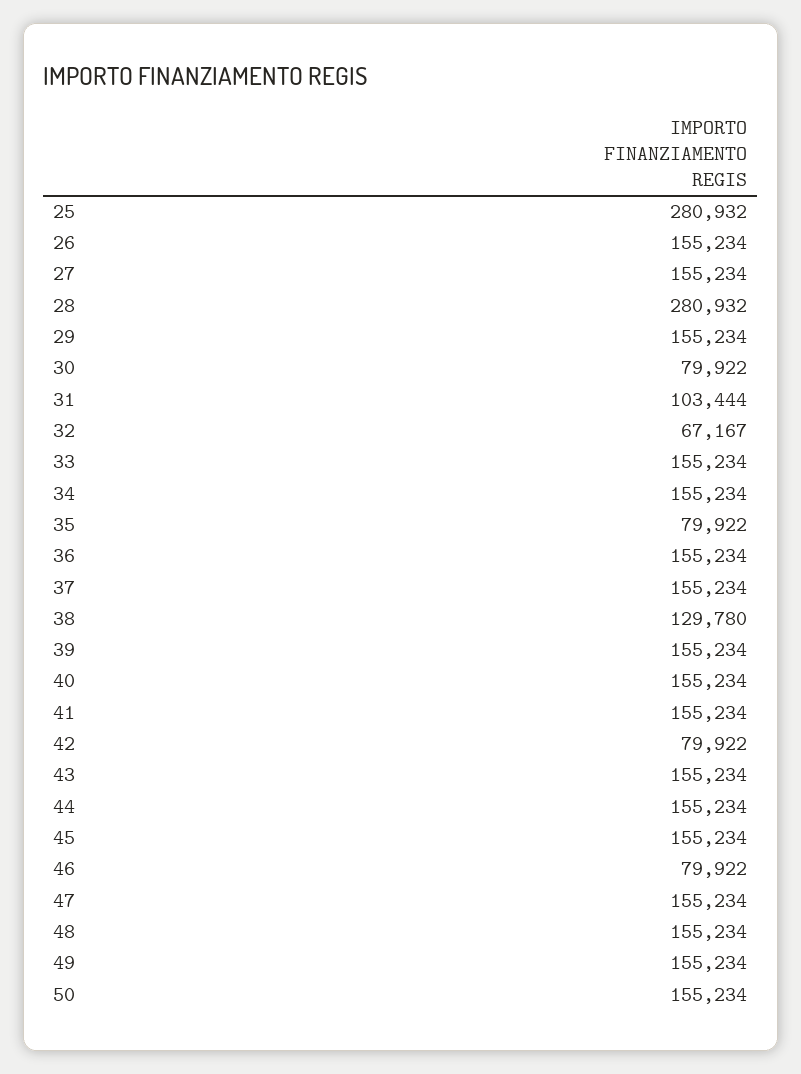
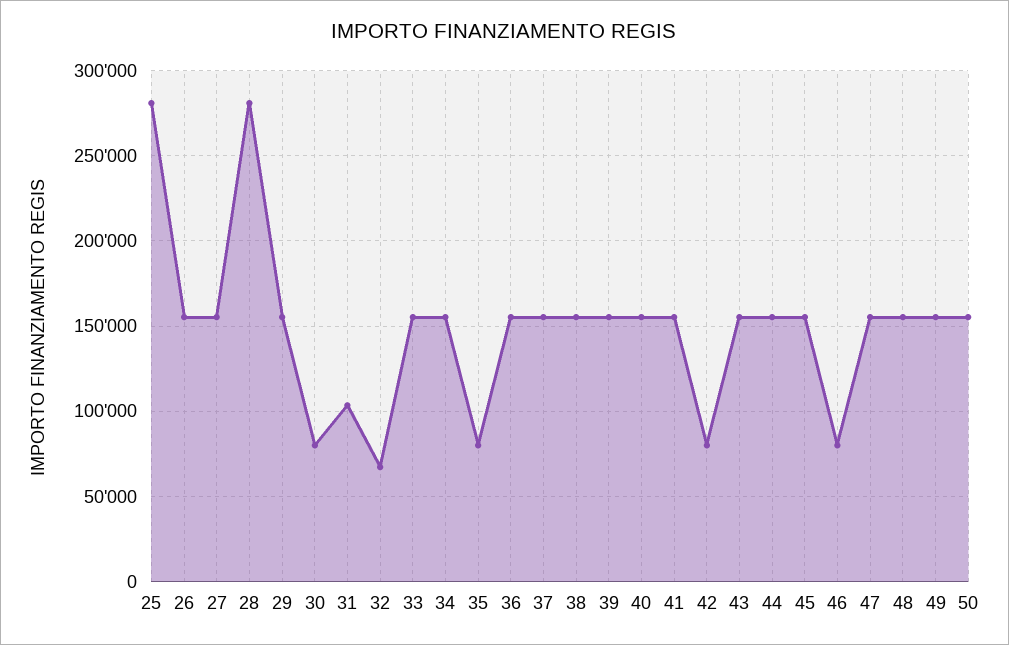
  {
    "25": 280932,
    "26": 155234,
    "27": 155234,
    "28": 280932,
    "29": 155234,
    "30": 79922,
    "31": 103444,
    "32": 67167,
    "33": 155234,
    "34": 155234,
    "35": 79922,
    "36": 155234,
    "37": 155234,
-   "38": 129780,
+   "38": 155000,
    "39": 155234,
    "40": 155234,
    "41": 155234,
    "42": 79922,
    "43": 155234,
    "44": 155234,
    "45": 155234,
    "46": 79922,
    "47": 155234,
    "48": 155234,
    "49": 155234,
    "50": 155234
  }

